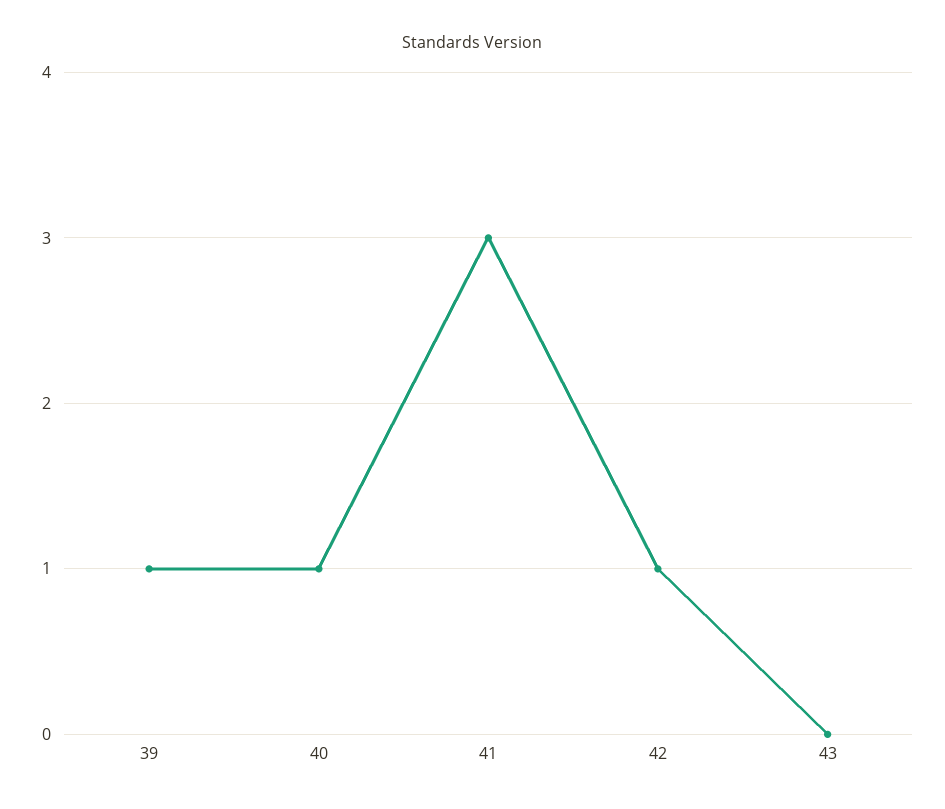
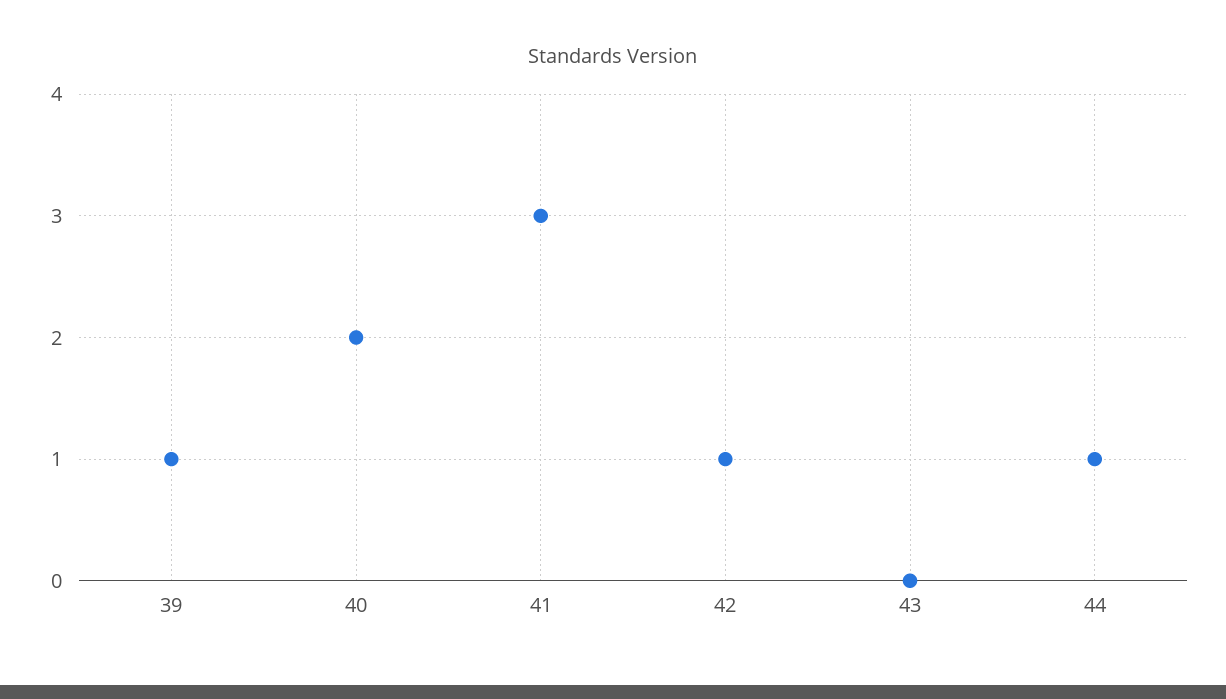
  {
    "39": 1,
-   "40": 1,
+   "40": 2,
    "41": 3,
    "42": 1,
-   "43": 0
+   "43": 0,
+   "44": 1
  }

